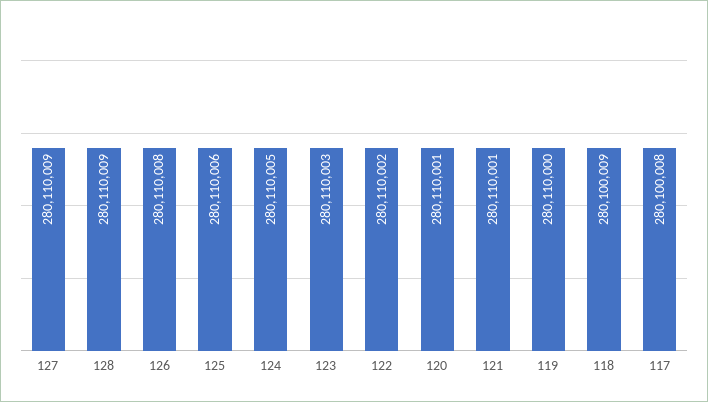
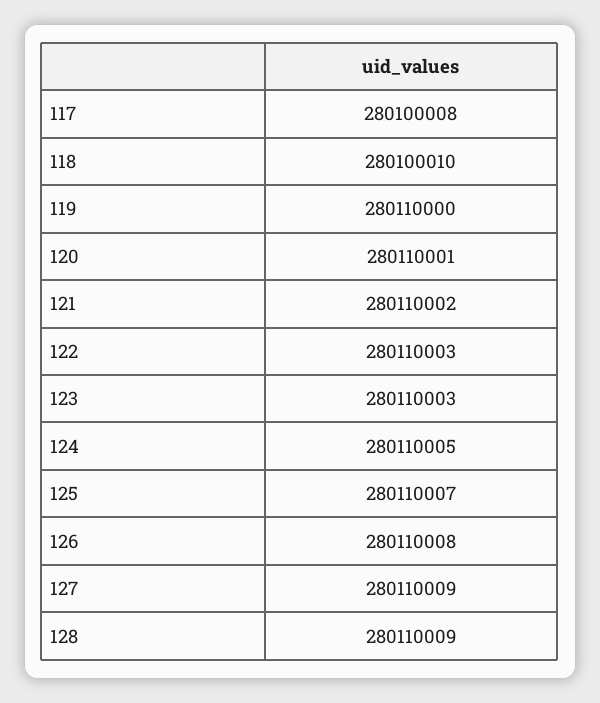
  {
    "127": 280110009,
    "128": 280110009,
    "126": 280110008,
-   "125": 280110006,
+   "125": 280110007,
    "124": 280110005,
    "123": 280110003,
-   "122": 280110002,
+   "122": 280110003,
    "120": 280110001,
-   "121": 280110001,
+   "121": 280110002,
    "119": 280110000,
-   "118": 280100009,
+   "118": 280100010,
    "117": 280100008
  }

